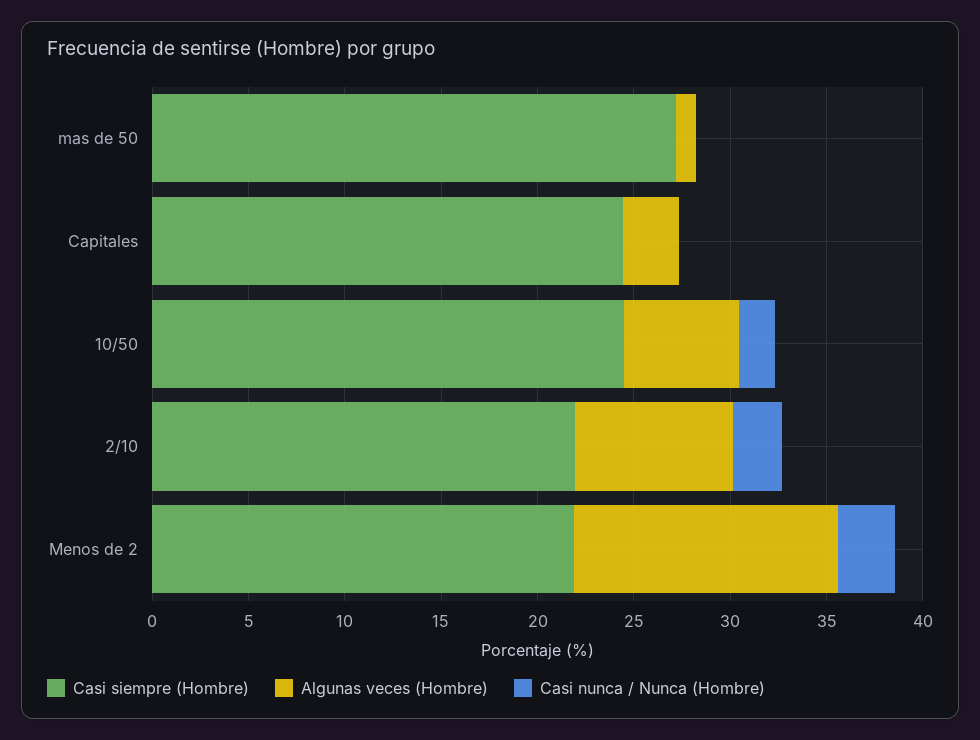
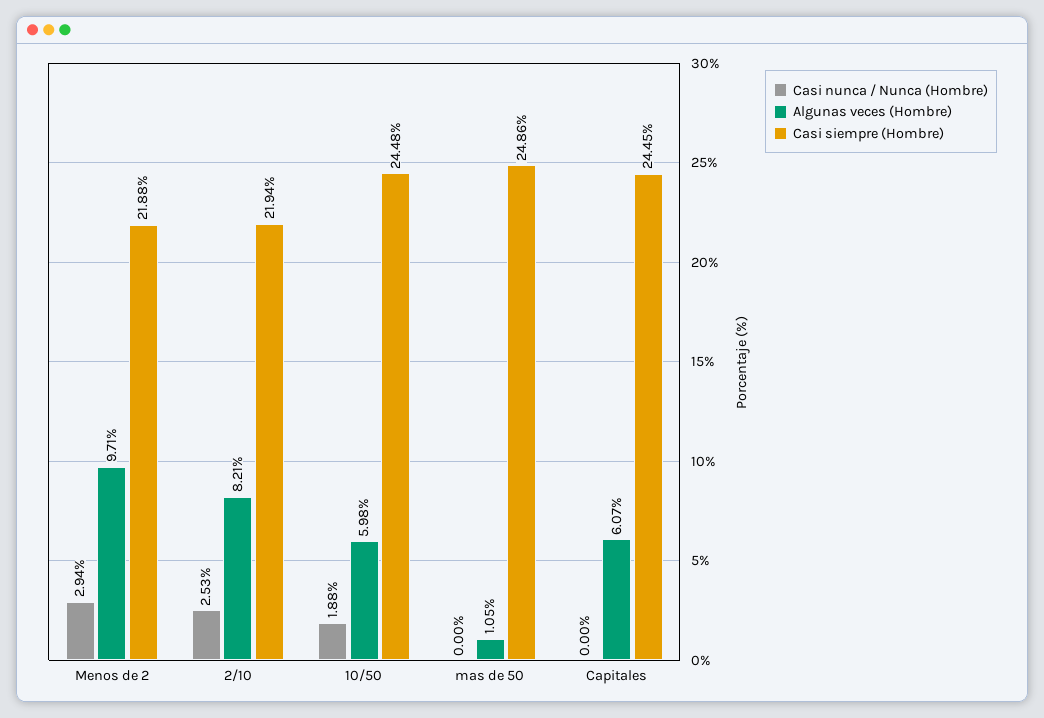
  {
    "Casi siempre (Hombre)": {
-     "mas de 50": 27,
+     "mas de 50": 24.86,
      "Capitales": 24.45,
      "10/50": 24.48,
      "2/10": 21.94,
      "Menos de 2": 21.88
    },
    "Algunas veces (Hombre)": {
      "mas de 50": 1.05,
-     "Capitales": 3,
+     "Capitales": 6.07,
      "10/50": 5.98,
      "2/10": 8.21,
-     "Menos de 2": 14
+     "Menos de 2": 9.71
    },
    "Casi nunca / Nunca (Hombre)": {
      "mas de 50": 0,
      "Capitales": 0,
      "10/50": 1.88,
      "2/10": 2.53,
      "Menos de 2": 2.94
    }
  }

